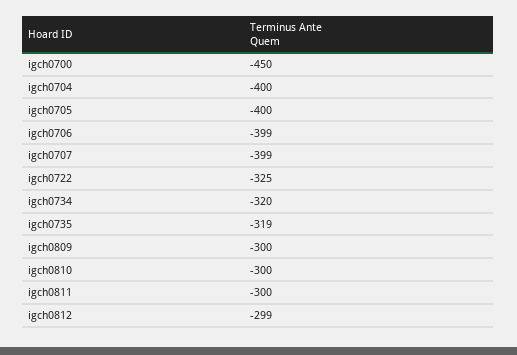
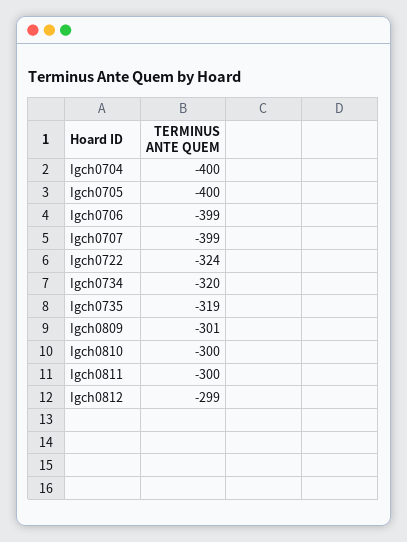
  {
-   "igch0700": -450,
    "igch0704": -400,
    "igch0705": -400,
    "igch0706": -399,
    "igch0707": -399,
-   "igch0722": -325,
+   "igch0722": -324,
    "igch0734": -320,
    "igch0735": -319,
-   "igch0809": -300,
+   "igch0809": -301,
    "igch0810": -300,
    "igch0811": -300,
    "igch0812": -299
  }

